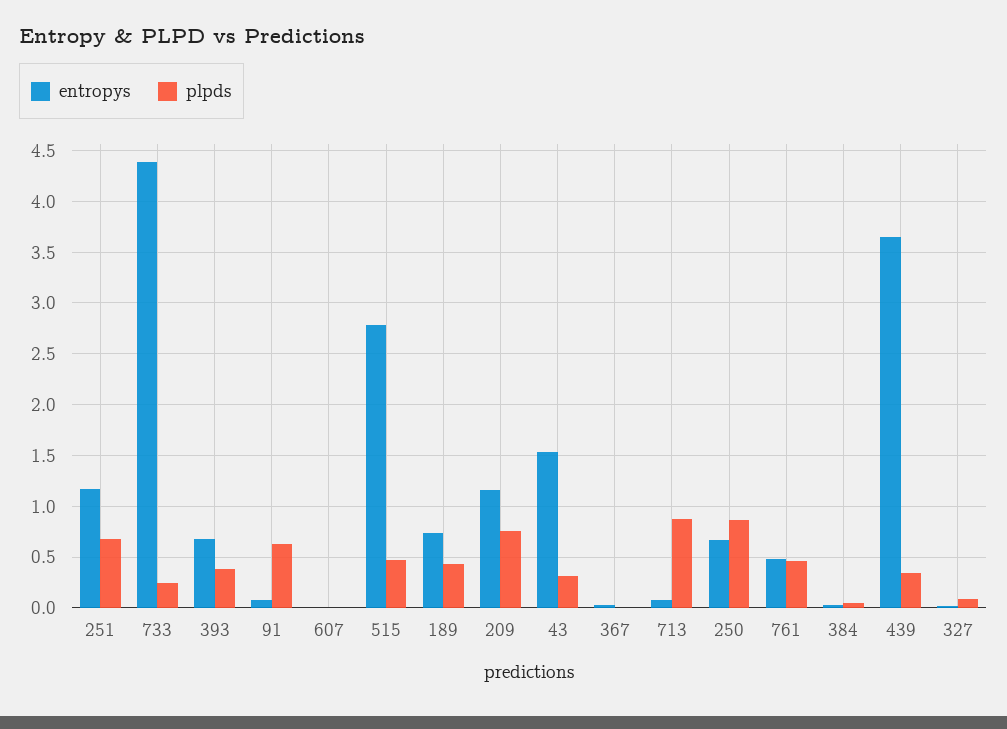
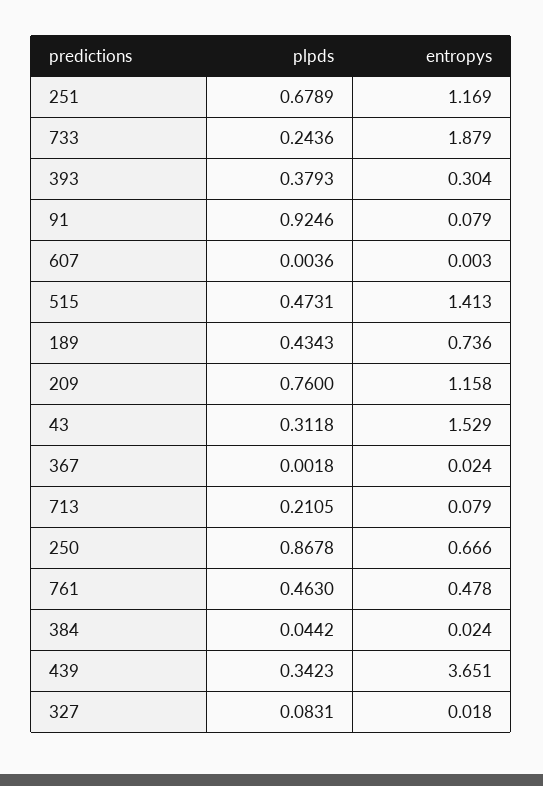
  {
    "entropys": {
      "251": 1.169,
-     "733": 4.4,
+     "733": 1.879,
-     "393": 0.7,
+     "393": 0.304,
      "91": 0.079,
      "607": 0.003,
-     "515": 2.8,
+     "515": 1.413,
      "189": 0.736,
      "209": 1.158,
      "43": 1.529,
      "367": 0.024,
      "713": 0.079,
      "250": 0.666,
      "761": 0.478,
      "384": 0.024,
      "439": 3.651,
      "327": 0.018
    },
    "plpds": {
      "251": 0.6789,
      "733": 0.2436,
      "393": 0.3793,
-     "91": 0.6,
+     "91": 0.9246,
      "607": 0.0036,
      "515": 0.4731,
      "189": 0.4343,
      "209": 0.76,
      "43": 0.3118,
      "367": 0.0018,
-     "713": 0.9,
+     "713": 0.2105,
      "250": 0.8678,
      "761": 0.463,
      "384": 0.0442,
      "439": 0.3423,
      "327": 0.0831
    }
  }

